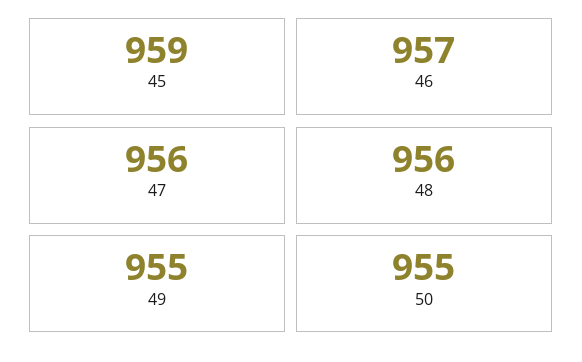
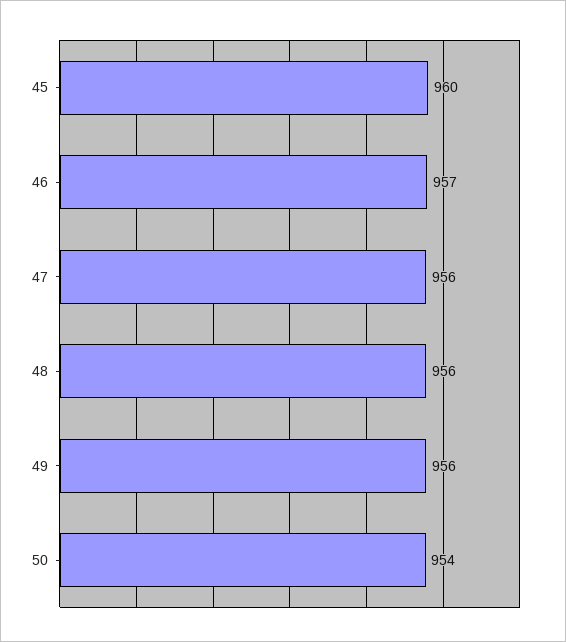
  {
-   "45": 959,
+   "45": 960,
    "46": 957,
    "47": 956,
    "48": 956,
-   "49": 955,
+   "49": 956,
-   "50": 955
+   "50": 954
  }

